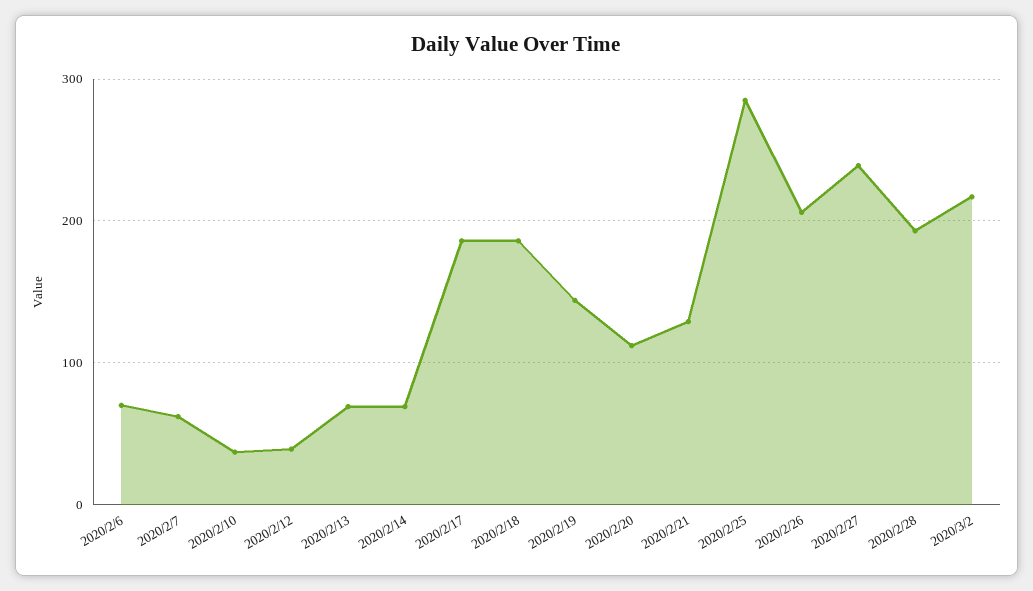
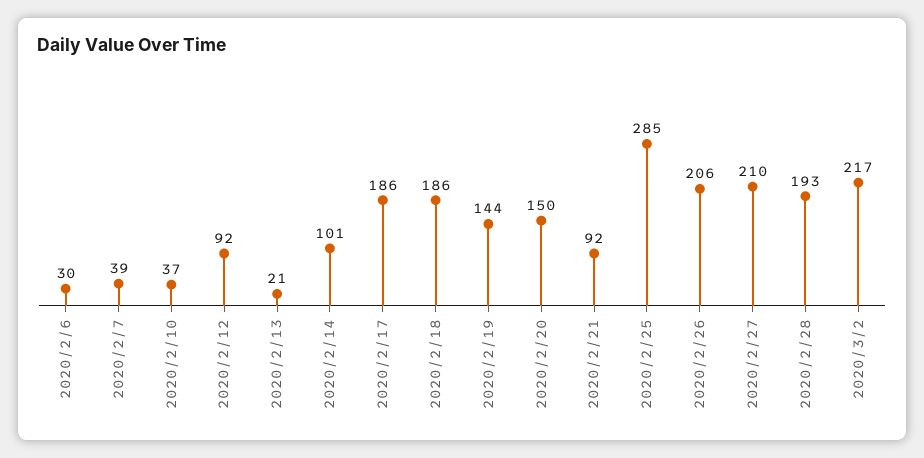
  {
-   "2020/2/6": 70,
+   "2020/2/6": 30,
-   "2020/2/7": 60,
+   "2020/2/7": 39,
    "2020/2/10": 37,
-   "2020/2/12": 40,
+   "2020/2/12": 92,
-   "2020/2/13": 70,
+   "2020/2/13": 21,
-   "2020/2/14": 70,
+   "2020/2/14": 101,
    "2020/2/17": 186,
    "2020/2/18": 186,
    "2020/2/19": 144,
-   "2020/2/20": 110,
+   "2020/2/20": 150,
-   "2020/2/21": 130,
+   "2020/2/21": 92,
    "2020/2/25": 285,
    "2020/2/26": 206,
-   "2020/2/27": 240,
+   "2020/2/27": 210,
    "2020/2/28": 193,
    "2020/3/2": 217
  }

